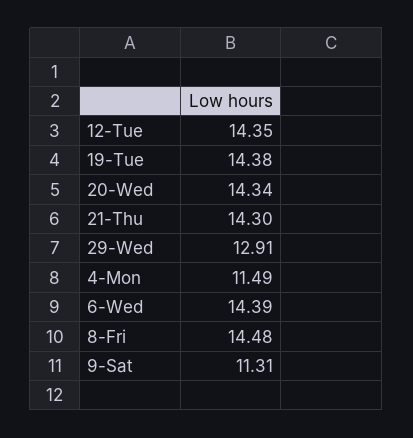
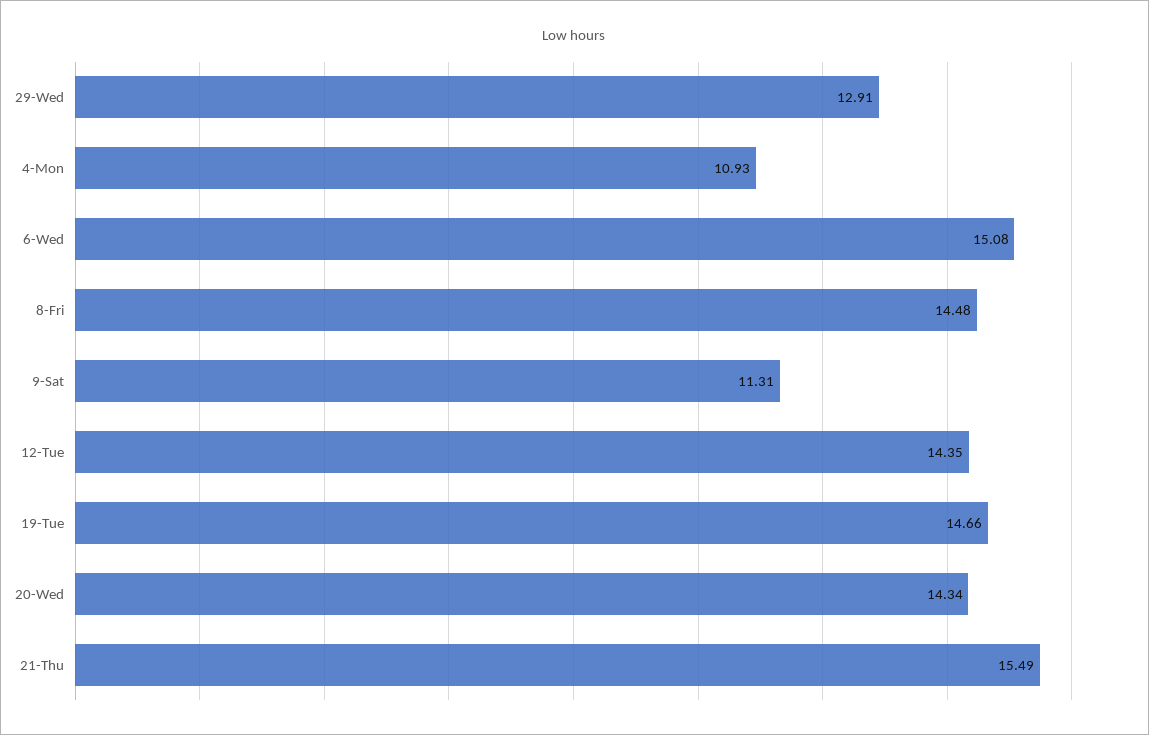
  {
    "12-Tue": 14.35,
-   "19-Tue": 14.38,
+   "19-Tue": 14.66,
    "20-Wed": 14.34,
-   "21-Thu": 14.3,
+   "21-Thu": 15.49,
    "29-Wed": 12.91,
-   "4-Mon": 11.49,
+   "4-Mon": 10.93,
-   "6-Wed": 14.39,
+   "6-Wed": 15.08,
    "8-Fri": 14.48,
    "9-Sat": 11.31
  }

